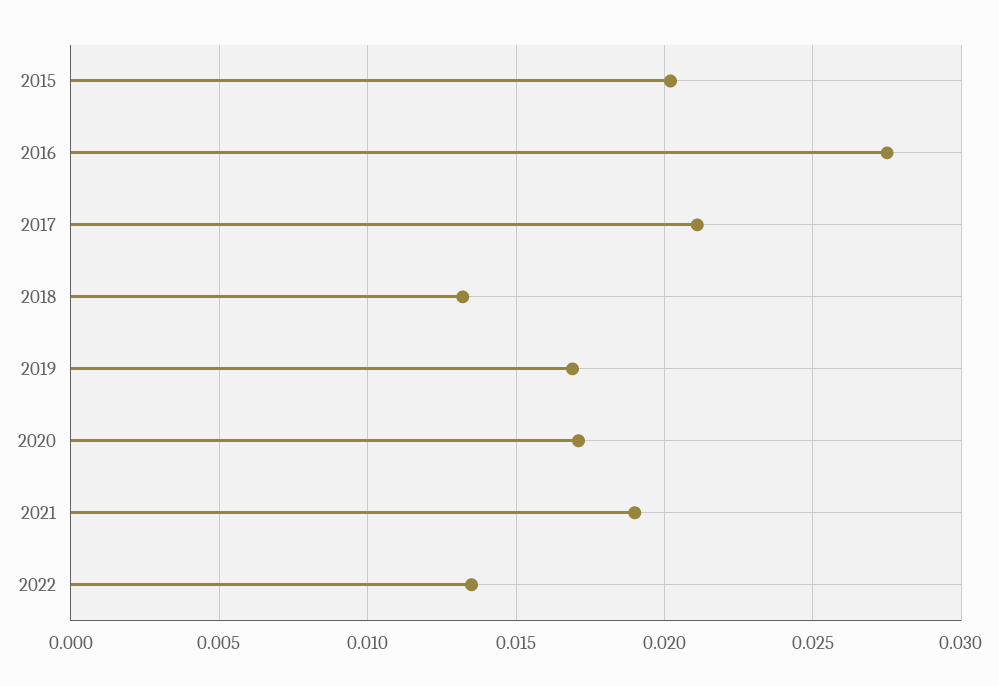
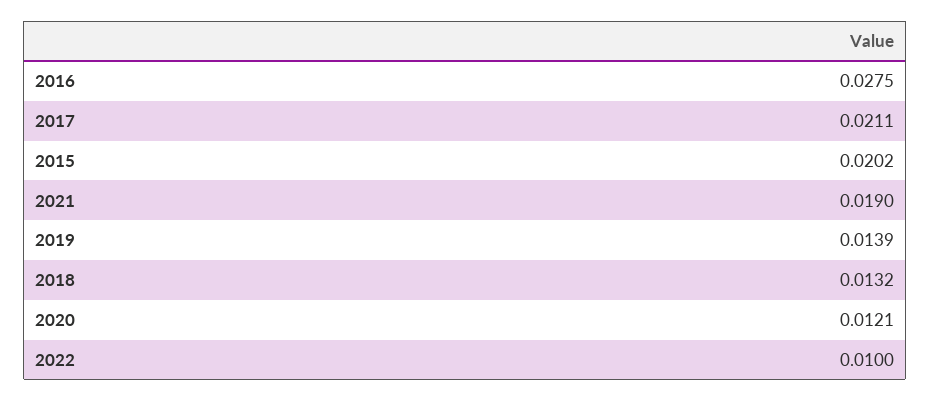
  {
    "2015": 0.0202,
    "2016": 0.0275,
    "2017": 0.0211,
    "2018": 0.0132,
-   "2019": 0.017,
+   "2019": 0.0139,
-   "2020": 0.017,
+   "2020": 0.0121,
    "2021": 0.019,
-   "2022": 0.0135
+   "2022": 0.01
  }

